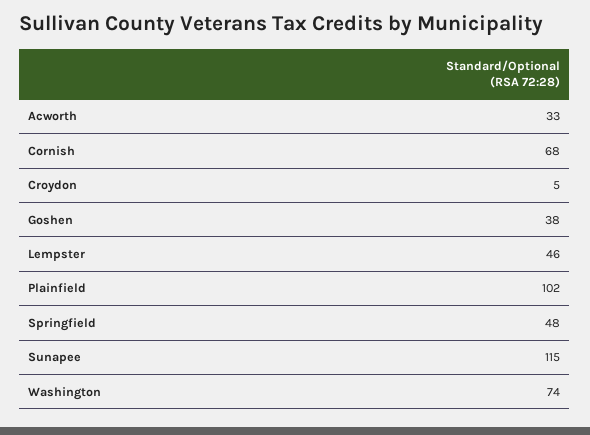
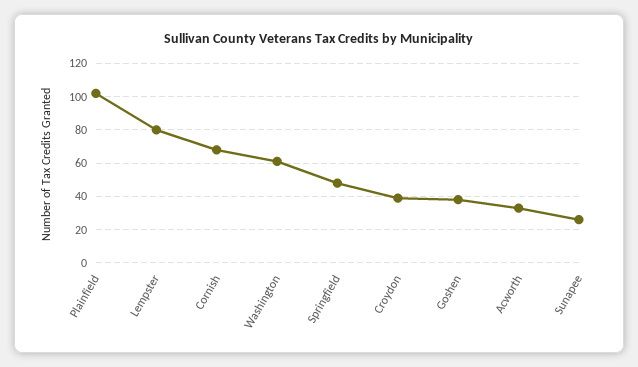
  {
    "Acworth": 33,
    "Cornish": 68,
-   "Croydon": 5,
+   "Croydon": 40,
    "Goshen": 38,
-   "Lempster": 46,
+   "Lempster": 80,
    "Plainfield": 102,
    "Springfield": 48,
-   "Sunapee": 115,
+   "Sunapee": 25,
-   "Washington": 74
+   "Washington": 60
  }

